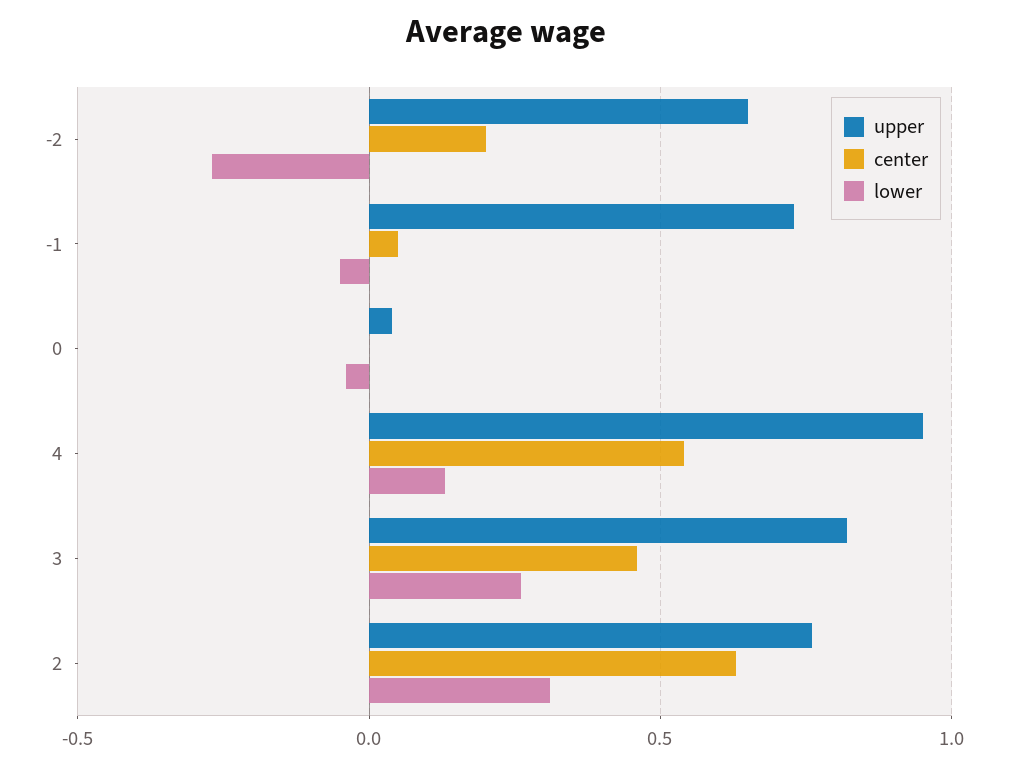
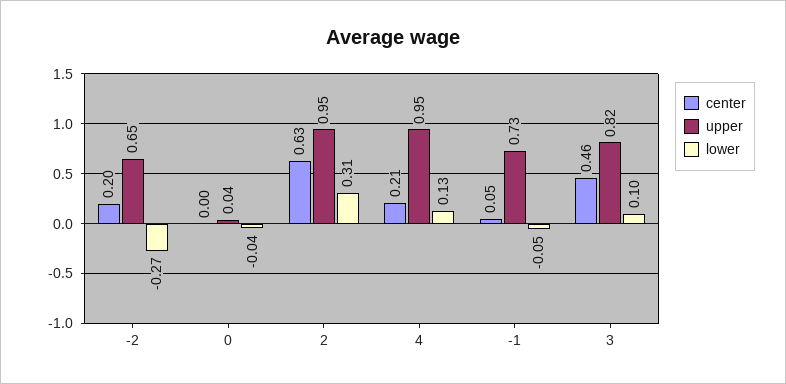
  {
    "upper": {
      "-2": 0.65,
      "-1": 0.73,
      "0": 0.04,
      "4": 0.95,
      "3": 0.82,
-     "2": 0.75
+     "2": 0.95
    },
    "center": {
      "-2": 0.2,
      "-1": 0.05,
      "0": 0,
-     "4": 0.55,
+     "4": 0.21,
      "3": 0.46,
      "2": 0.63
    },
    "lower": {
      "-2": -0.27,
      "-1": -0.05,
      "0": -0.04,
      "4": 0.13,
-     "3": 0.25,
+     "3": 0.1,
      "2": 0.31
    }
  }

